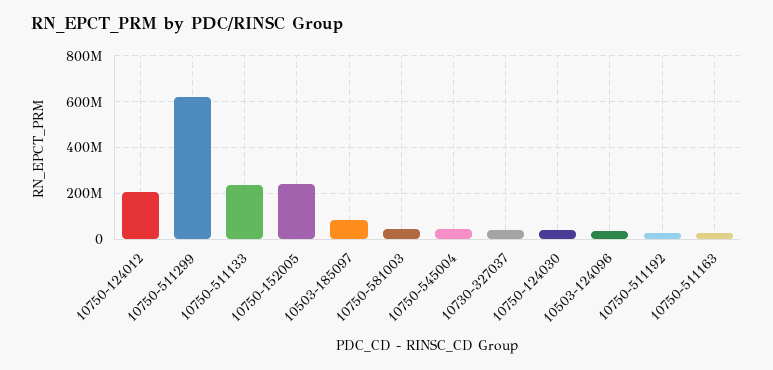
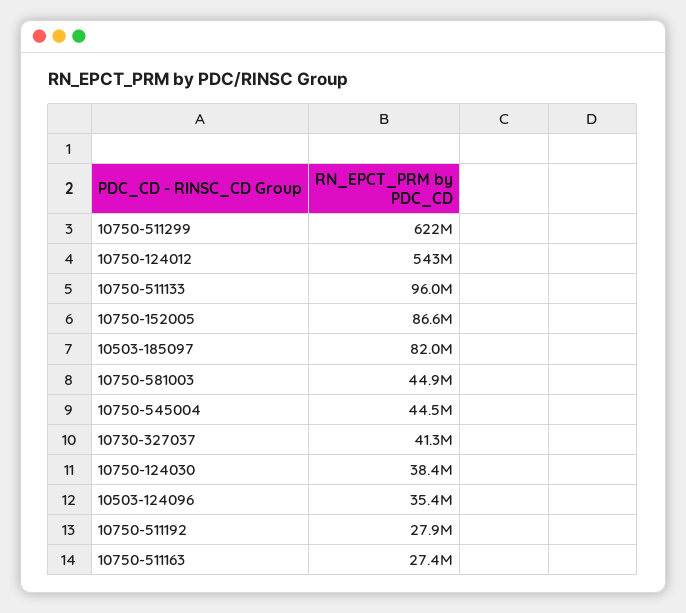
  {
-   "10750-124012": 200000000,
+   "10750-124012": 543000000,
    "10750-511299": 622000000,
-   "10750-511133": 250000000,
+   "10750-511133": 96000000,
-   "10750-152005": 250000000,
+   "10750-152005": 86600000,
    "10503-185097": 82000000,
    "10750-581003": 44900000,
    "10750-545004": 44500000,
    "10730-327037": 41300000,
    "10750-124030": 38400000,
    "10503-124096": 35400000,
    "10750-511192": 27900000,
    "10750-511163": 27400000
  }

